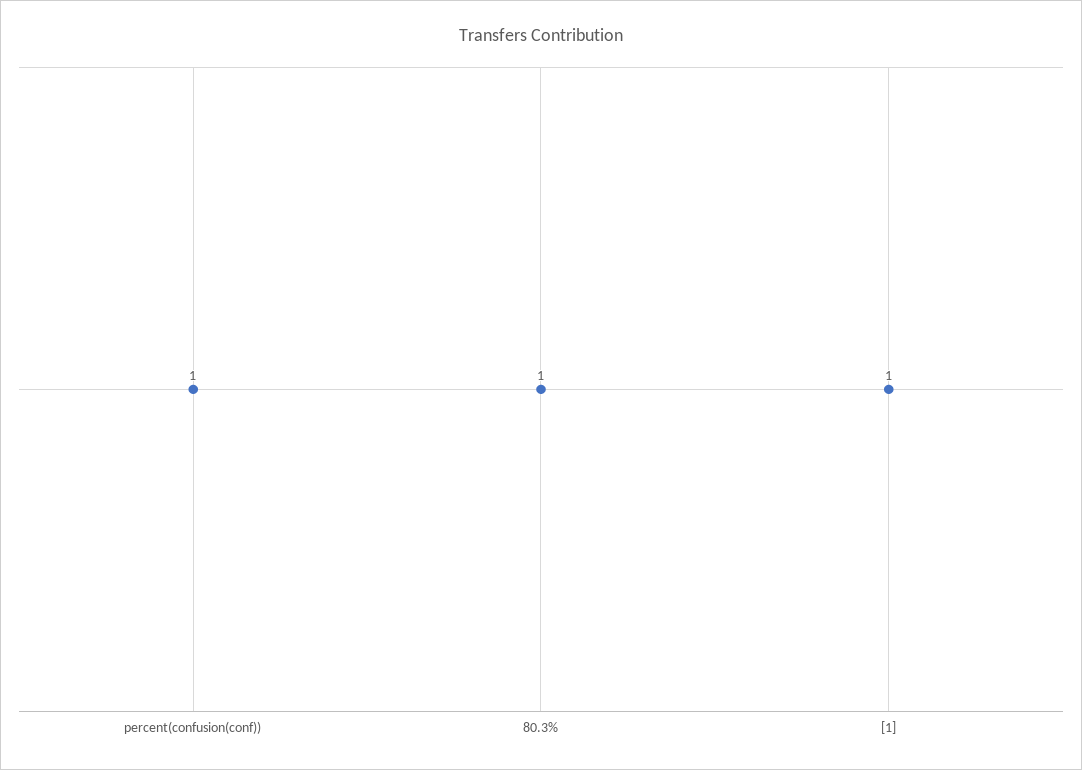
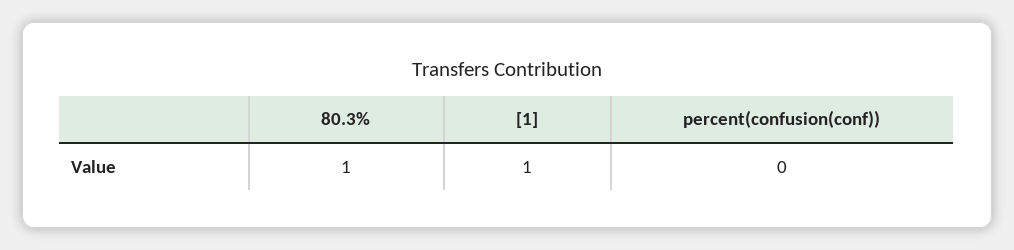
  {
-   "percent(confusion(conf))": 1,
+   "percent(confusion(conf))": 0,
    "80.3%": 1,
    "[1]": 1
  }

